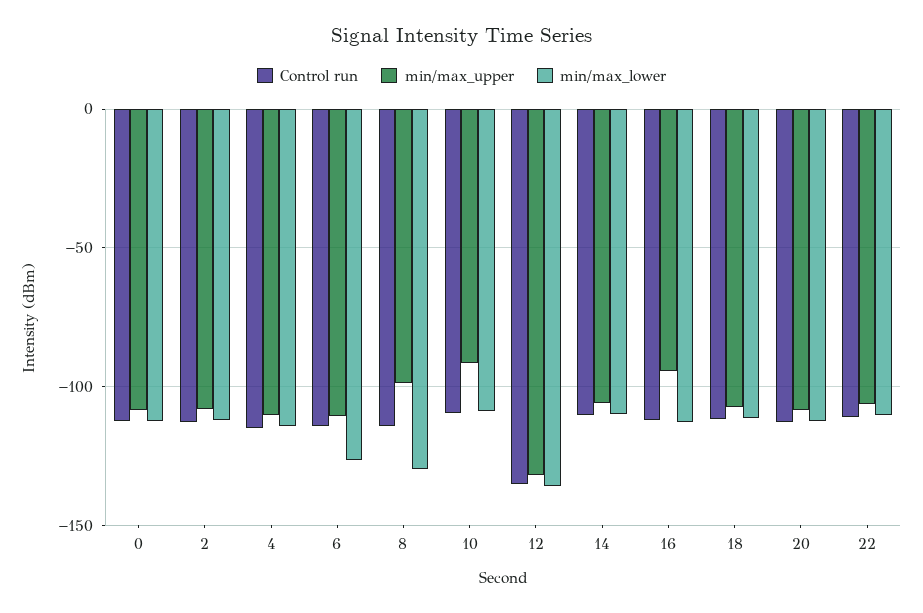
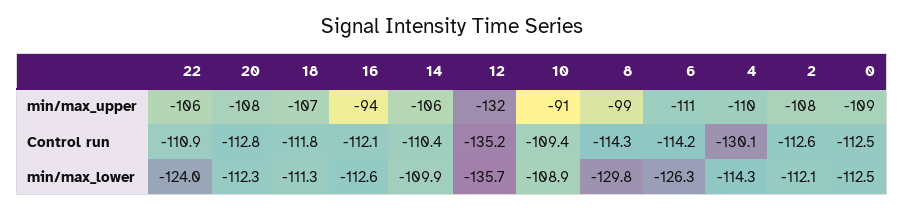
  {
    "Control run": {
      "0": -112.5,
      "2": -112.6,
-     "4": -115,
+     "4": -130.1,
      "6": -114.2,
      "8": -114.3,
      "10": -109.4,
      "12": -135.2,
      "14": -110.4,
      "16": -112.1,
      "18": -111.8,
      "20": -112.8,
      "22": -110.9
    },
    "min/max_upper": {
      "0": -109,
      "2": -108,
      "4": -110,
      "6": -111,
      "8": -99,
      "10": -91,
      "12": -132,
      "14": -106,
      "16": -94,
      "18": -107,
      "20": -108,
      "22": -106
    },
    "min/max_lower": {
      "0": -112.5,
      "2": -112.1,
      "4": -114.3,
      "6": -126.3,
      "8": -129.8,
      "10": -108.9,
      "12": -135.7,
      "14": -109.9,
      "16": -112.6,
      "18": -111.3,
      "20": -112.3,
-     "22": -110
+     "22": -124
    }
  }

